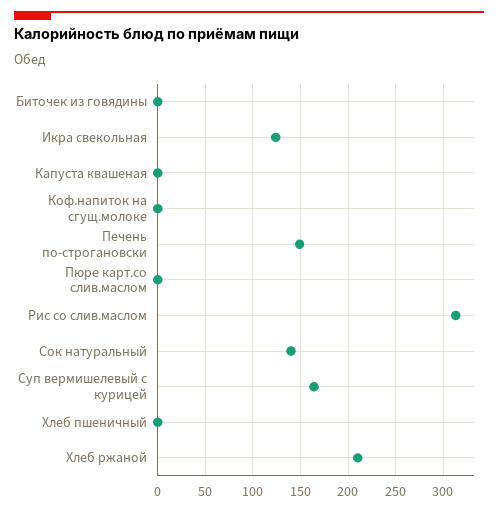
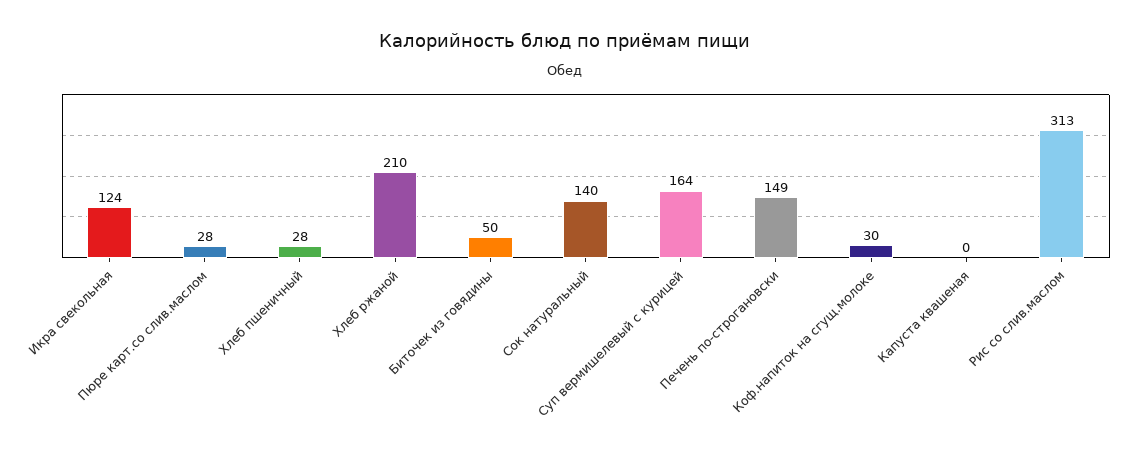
  {
-   "Биточек из говядины": 0,
+   "Биточек из говядины": 50,
    "Икра свекольная": 124,
    "Капуста квашеная": 0,
-   "Коф.напиток на сгущ.молоке": 0,
+   "Коф.напиток на сгущ.молоке": 30,
    "Печень по-строгановски": 149,
-   "Пюре карт.со слив.маслом": 0,
+   "Пюре карт.со слив.маслом": 28,
    "Рис со слив.маслом": 313,
    "Сок натуральный": 140,
    "Суп вермишелевый с курицей": 164,
-   "Хлеб пшеничный": 0,
+   "Хлеб пшеничный": 28,
    "Хлеб ржаной": 210
  }

